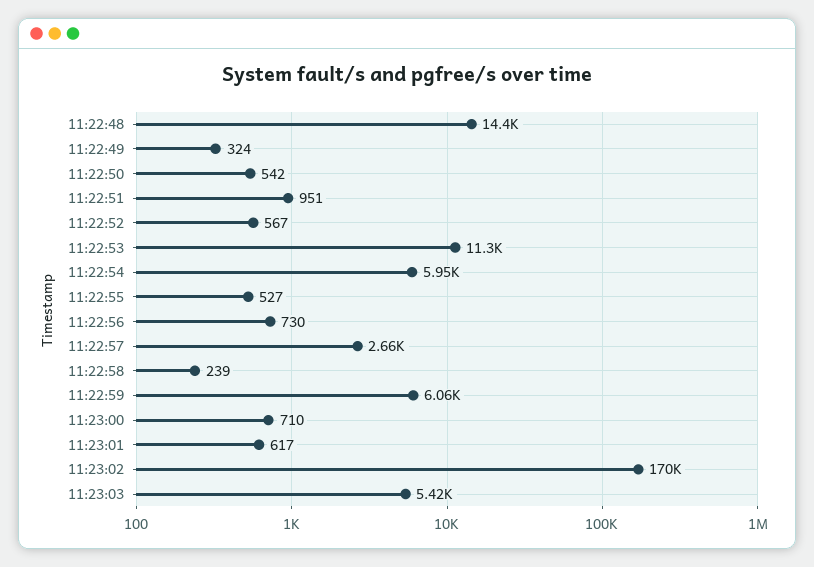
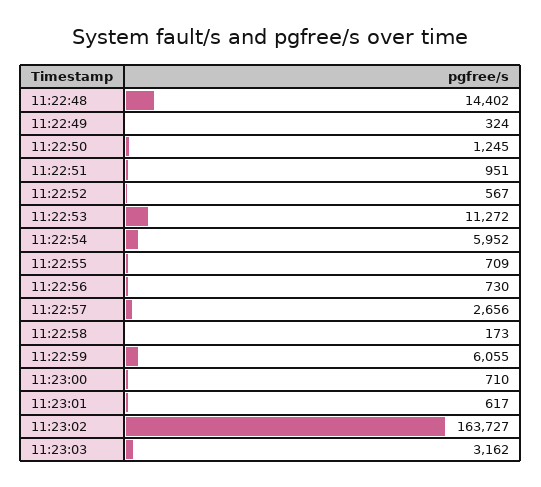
  {
    "11:22:48": 14402,
    "11:22:49": 324,
-   "11:22:50": 542,
+   "11:22:50": 1245,
    "11:22:51": 951,
    "11:22:52": 567,
    "11:22:53": 11272,
    "11:22:54": 5952,
-   "11:22:55": 527,
+   "11:22:55": 709,
    "11:22:56": 730,
    "11:22:57": 2656,
-   "11:22:58": 239,
+   "11:22:58": 173,
    "11:22:59": 6055,
    "11:23:00": 710,
    "11:23:01": 617,
-   "11:23:02": 170000,
+   "11:23:02": 163727,
-   "11:23:03": 5420
+   "11:23:03": 3162
  }

